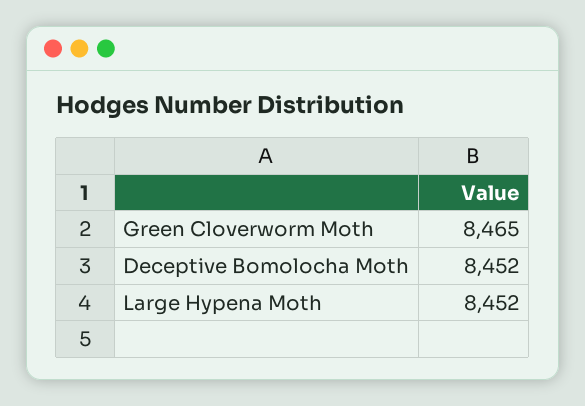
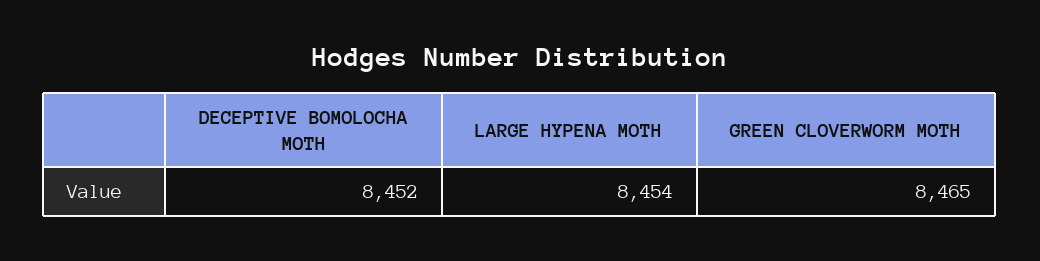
  {
    "Green Cloverworm Moth": 8465,
    "Deceptive Bomolocha Moth": 8452,
-   "Large Hypena Moth": 8452
+   "Large Hypena Moth": 8454
  }

